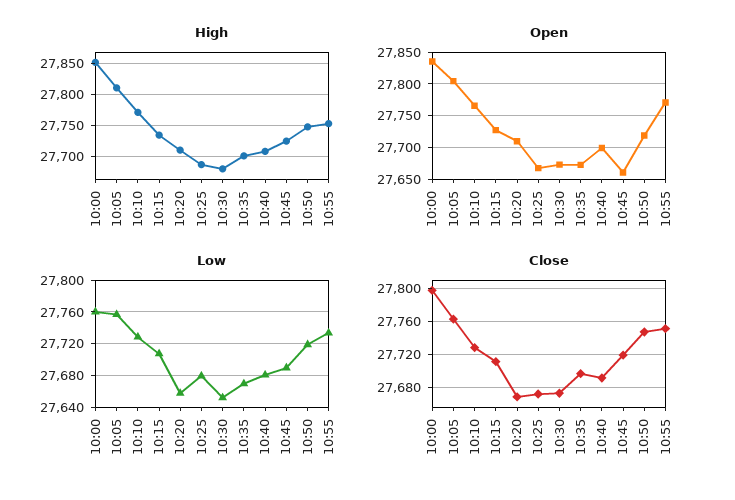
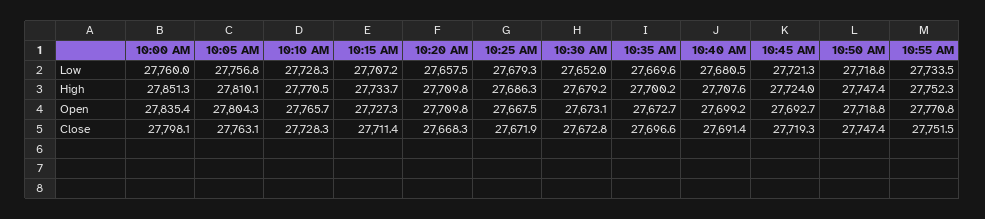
  {
    "High": {
      "10:00": 27851.3,
      "10:05": 27810.1,
      "10:10": 27770.5,
      "10:15": 27733.7,
      "10:20": 27709.8,
      "10:25": 27686.3,
      "10:30": 27679.2,
      "10:35": 27700.2,
      "10:40": 27707.6,
      "10:45": 27724,
      "10:50": 27747.4,
      "10:55": 27752.3
    },
    "Open": {
      "10:00": 27835.4,
      "10:05": 27804.3,
      "10:10": 27765.7,
      "10:15": 27727.3,
      "10:20": 27709.8,
      "10:25": 27667.5,
      "10:30": 27673.1,
      "10:35": 27672.7,
      "10:40": 27699.2,
-     "10:45": 27660,
+     "10:45": 27692.7,
      "10:50": 27718.8,
      "10:55": 27770.8
    },
    "Low": {
      "10:00": 27760,
      "10:05": 27756.8,
      "10:10": 27728.3,
      "10:15": 27707.2,
      "10:20": 27657.5,
      "10:25": 27679.3,
      "10:30": 27652,
      "10:35": 27669.6,
      "10:40": 27680.5,
-     "10:45": 27690,
+     "10:45": 27721.3,
      "10:50": 27718.8,
      "10:55": 27733.5
    },
    "Close": {
      "10:00": 27798.1,
      "10:05": 27763.1,
      "10:10": 27728.3,
      "10:15": 27711.4,
      "10:20": 27668.3,
      "10:25": 27671.9,
      "10:30": 27672.8,
      "10:35": 27696.6,
      "10:40": 27691.4,
      "10:45": 27719.3,
      "10:50": 27747.4,
      "10:55": 27751.5
    }
  }

